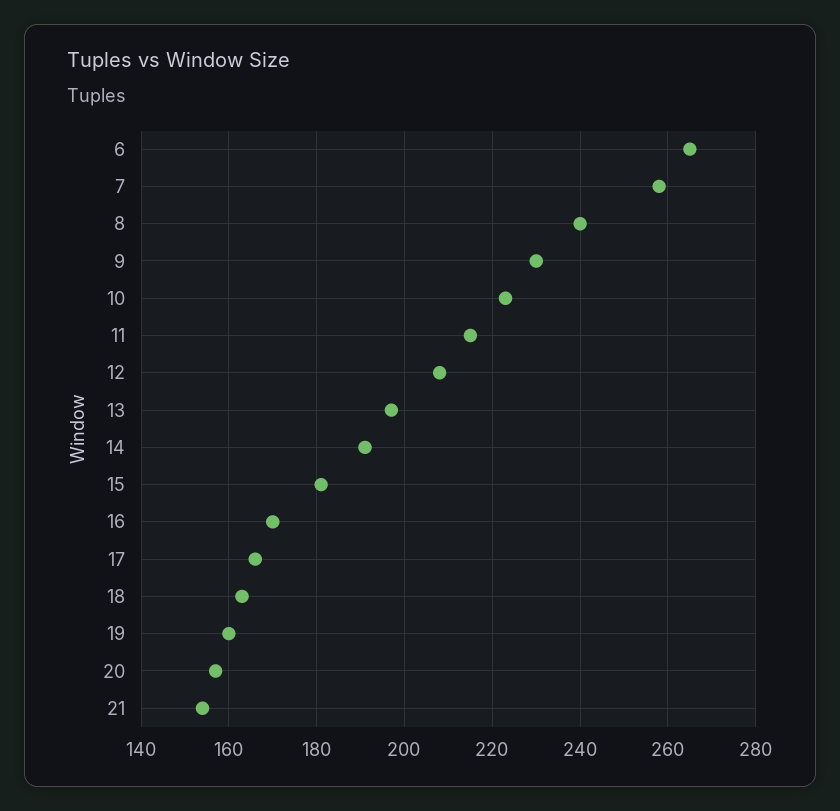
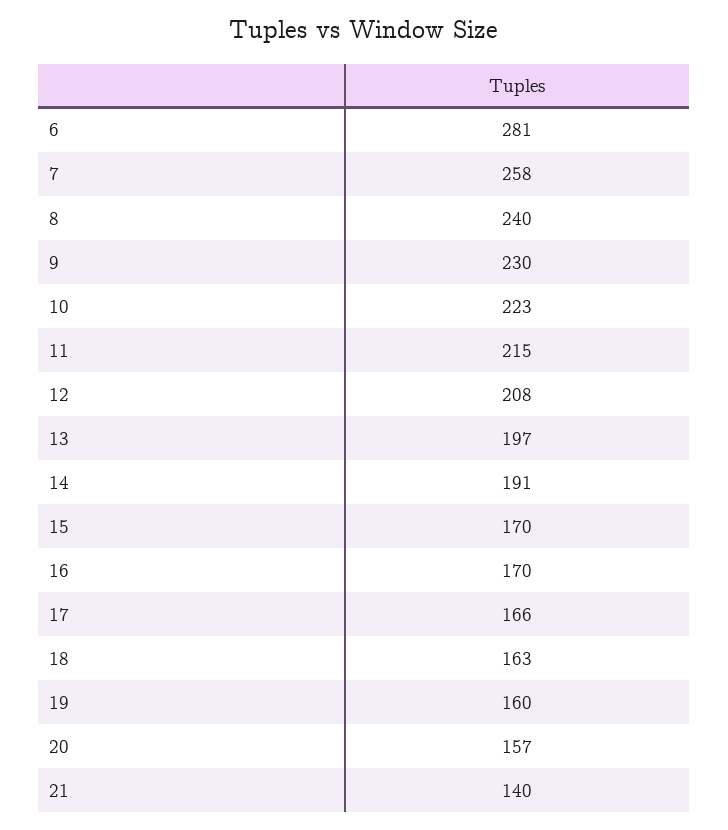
  {
-   "6": 265,
+   "6": 281,
    "7": 258,
    "8": 240,
    "9": 230,
    "10": 223,
    "11": 215,
    "12": 208,
    "13": 197,
    "14": 191,
-   "15": 180,
+   "15": 170,
    "16": 170,
    "17": 166,
    "18": 163,
    "19": 160,
    "20": 157,
-   "21": 155
+   "21": 140
  }

